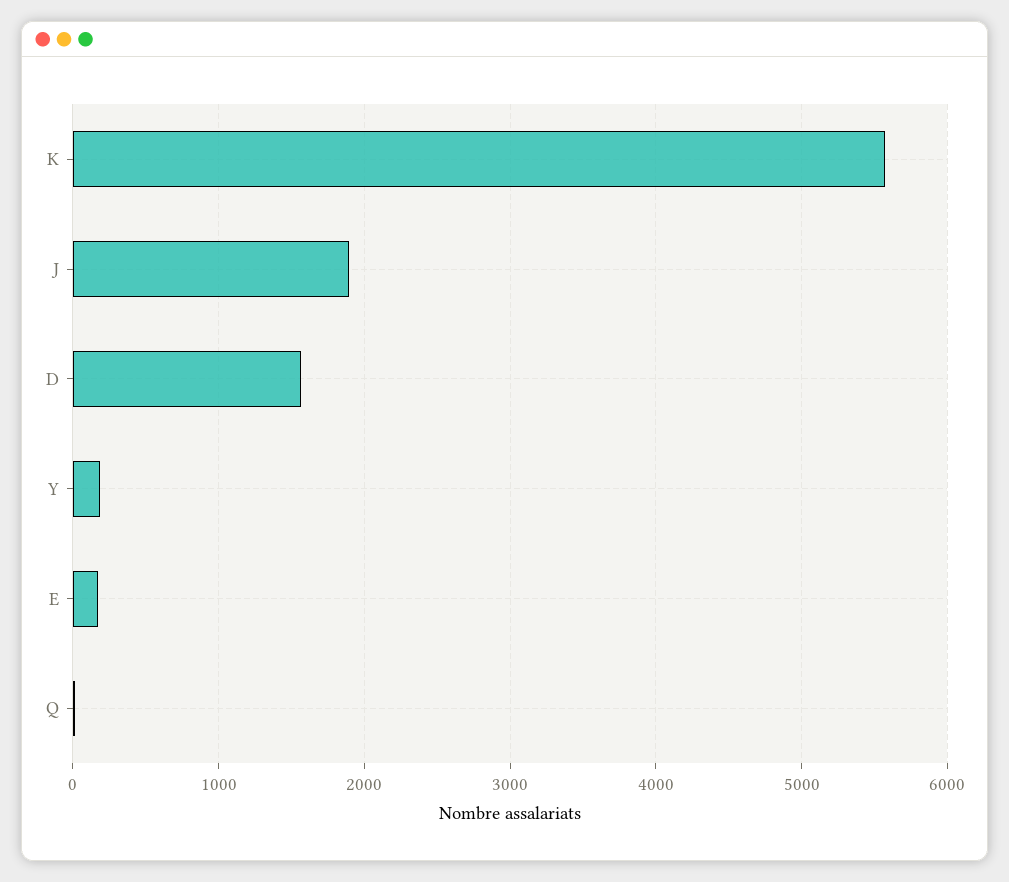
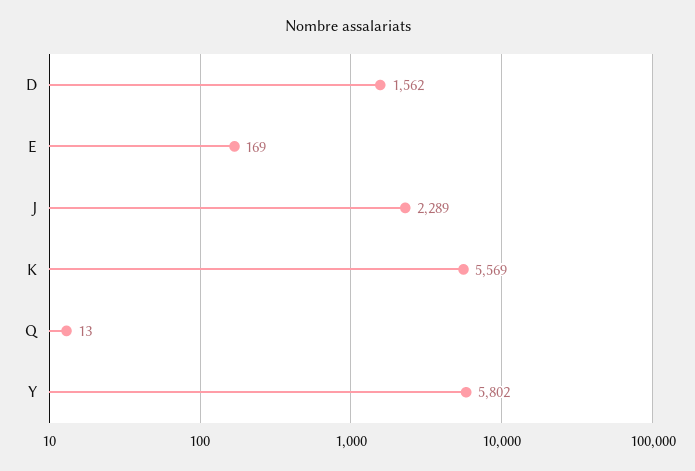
  {
    "K": 5569,
-   "J": 1900,
+   "J": 2289,
    "D": 1562,
-   "Y": 200,
+   "Y": 5802,
    "E": 169,
    "Q": 13
  }

